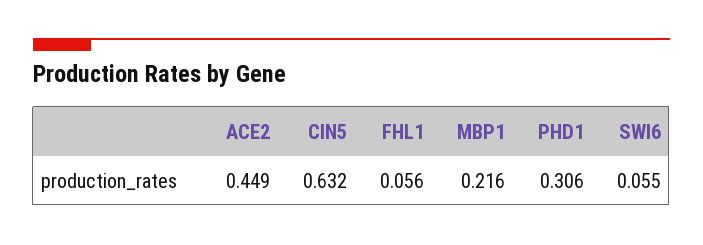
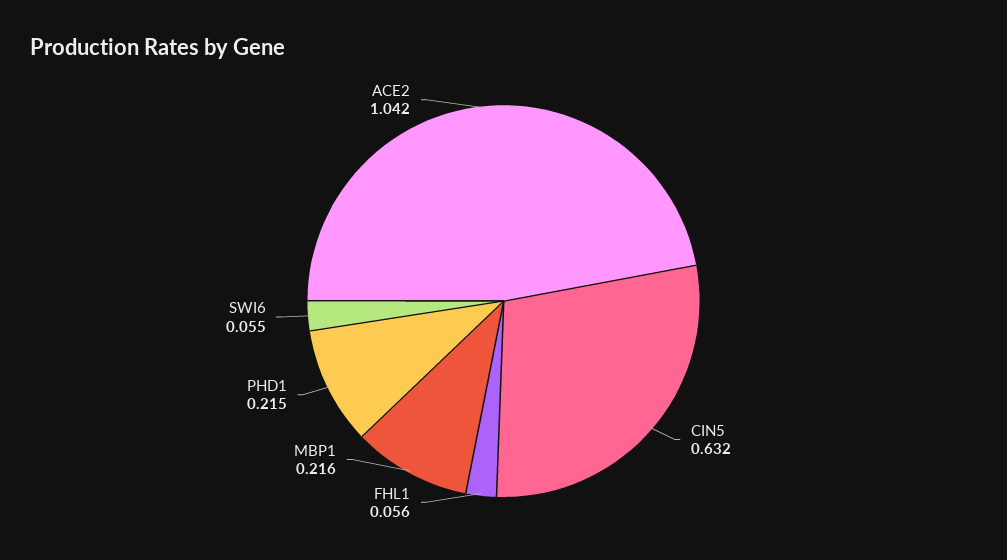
  {
-   "ACE2": 0.449,
+   "ACE2": 1.042,
    "CIN5": 0.632,
    "FHL1": 0.056,
    "MBP1": 0.216,
-   "PHD1": 0.306,
+   "PHD1": 0.215,
    "SWI6": 0.055
  }

